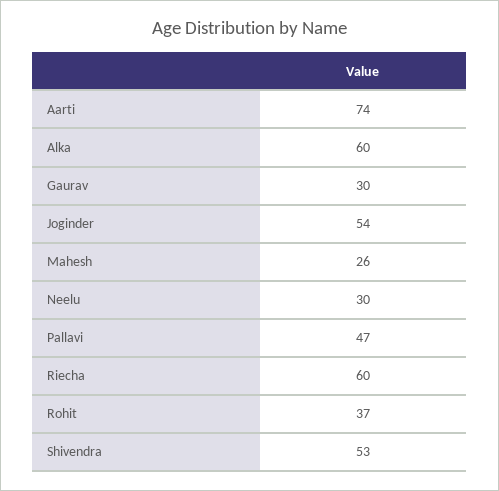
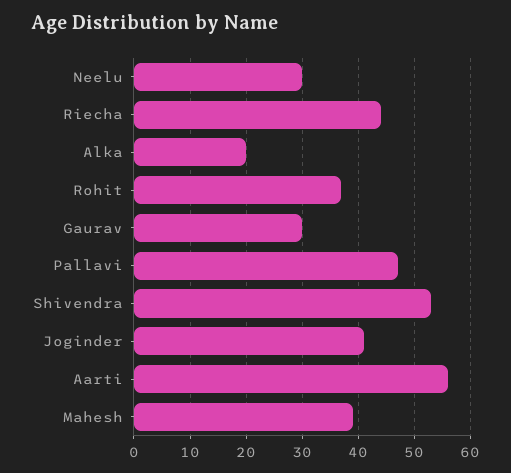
  {
-   "Aarti": 74,
+   "Aarti": 55,
-   "Alka": 60,
+   "Alka": 20,
    "Gaurav": 30,
-   "Joginder": 54,
+   "Joginder": 40,
-   "Mahesh": 26,
+   "Mahesh": 40,
    "Neelu": 30,
    "Pallavi": 47,
-   "Riecha": 60,
+   "Riecha": 45,
    "Rohit": 37,
    "Shivendra": 53
  }

